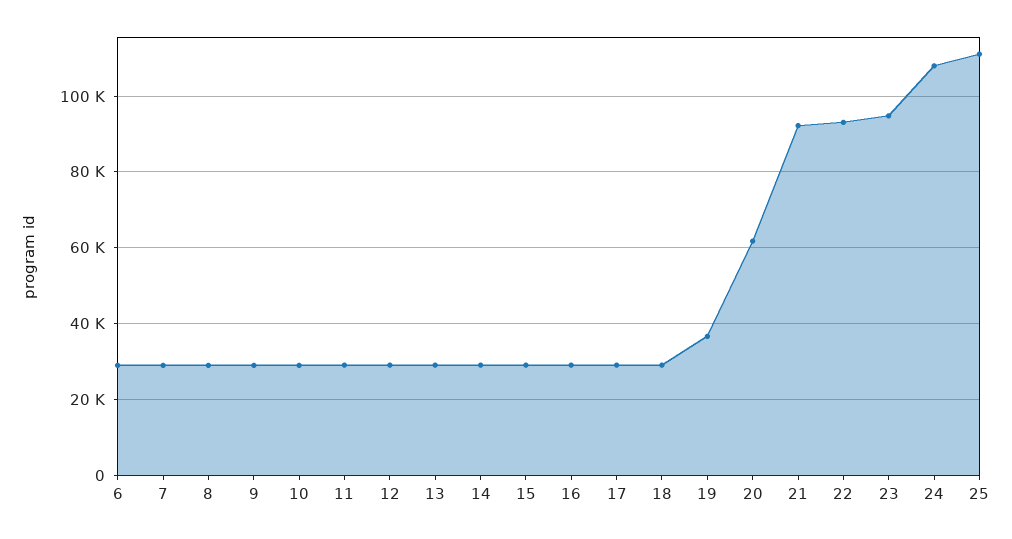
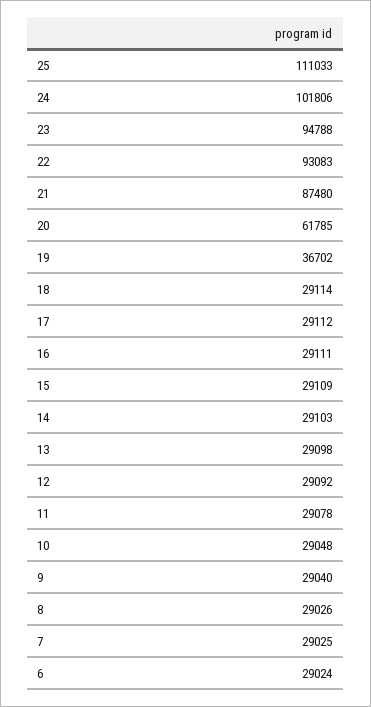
  {
    "6": 29024,
    "7": 29025,
    "8": 29026,
    "9": 29040,
    "10": 29048,
    "11": 29078,
    "12": 29092,
    "13": 29098,
    "14": 29103,
    "15": 29109,
    "16": 29111,
    "17": 29112,
    "18": 29114,
    "19": 36702,
    "20": 61785,
-   "21": 92000,
+   "21": 87480,
    "22": 93083,
    "23": 94788,
-   "24": 108000,
+   "24": 101806,
    "25": 111033
  }

